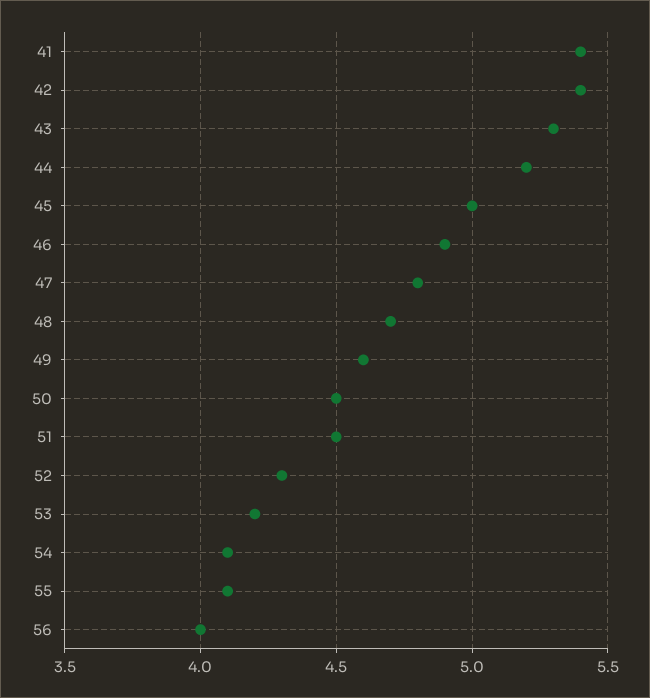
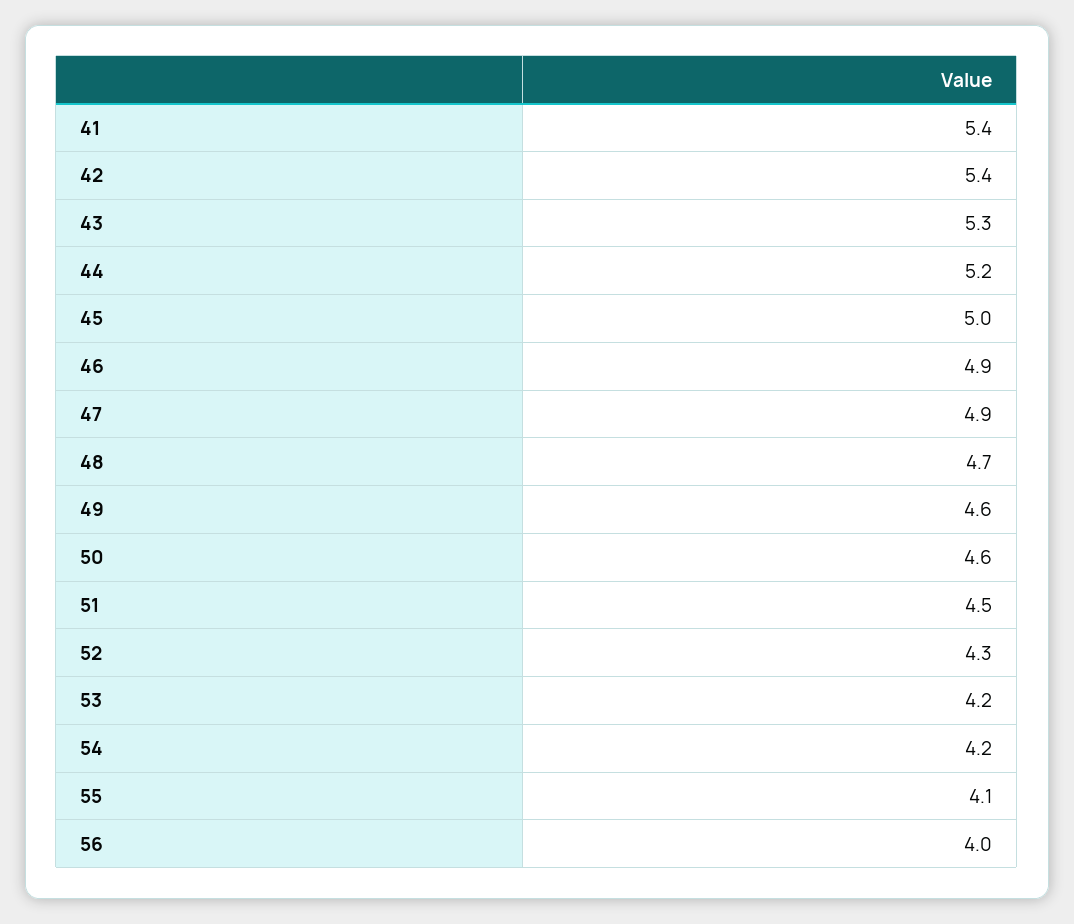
  {
    "41": 5.4,
    "42": 5.4,
    "43": 5.3,
    "44": 5.2,
    "45": 5,
    "46": 4.9,
-   "47": 4.8,
+   "47": 4.9,
    "48": 4.7,
    "49": 4.6,
-   "50": 4.5,
+   "50": 4.6,
    "51": 4.5,
    "52": 4.3,
    "53": 4.2,
-   "54": 4.1,
+   "54": 4.2,
    "55": 4.1,
    "56": 4
  }

